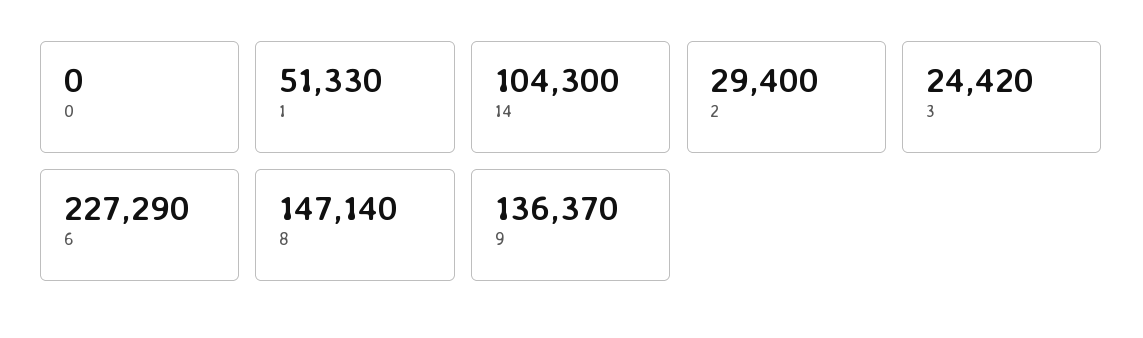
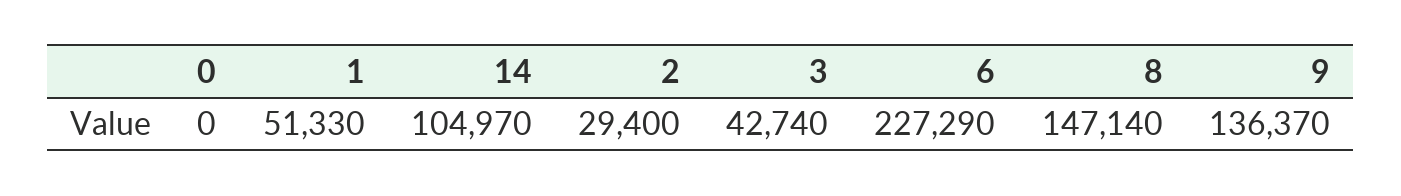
  {
    "0": 0,
    "1": 51330,
-   "14": 104300,
+   "14": 104970,
    "2": 29400,
-   "3": 24420,
+   "3": 42740,
    "6": 227290,
    "8": 147140,
    "9": 136370
  }

